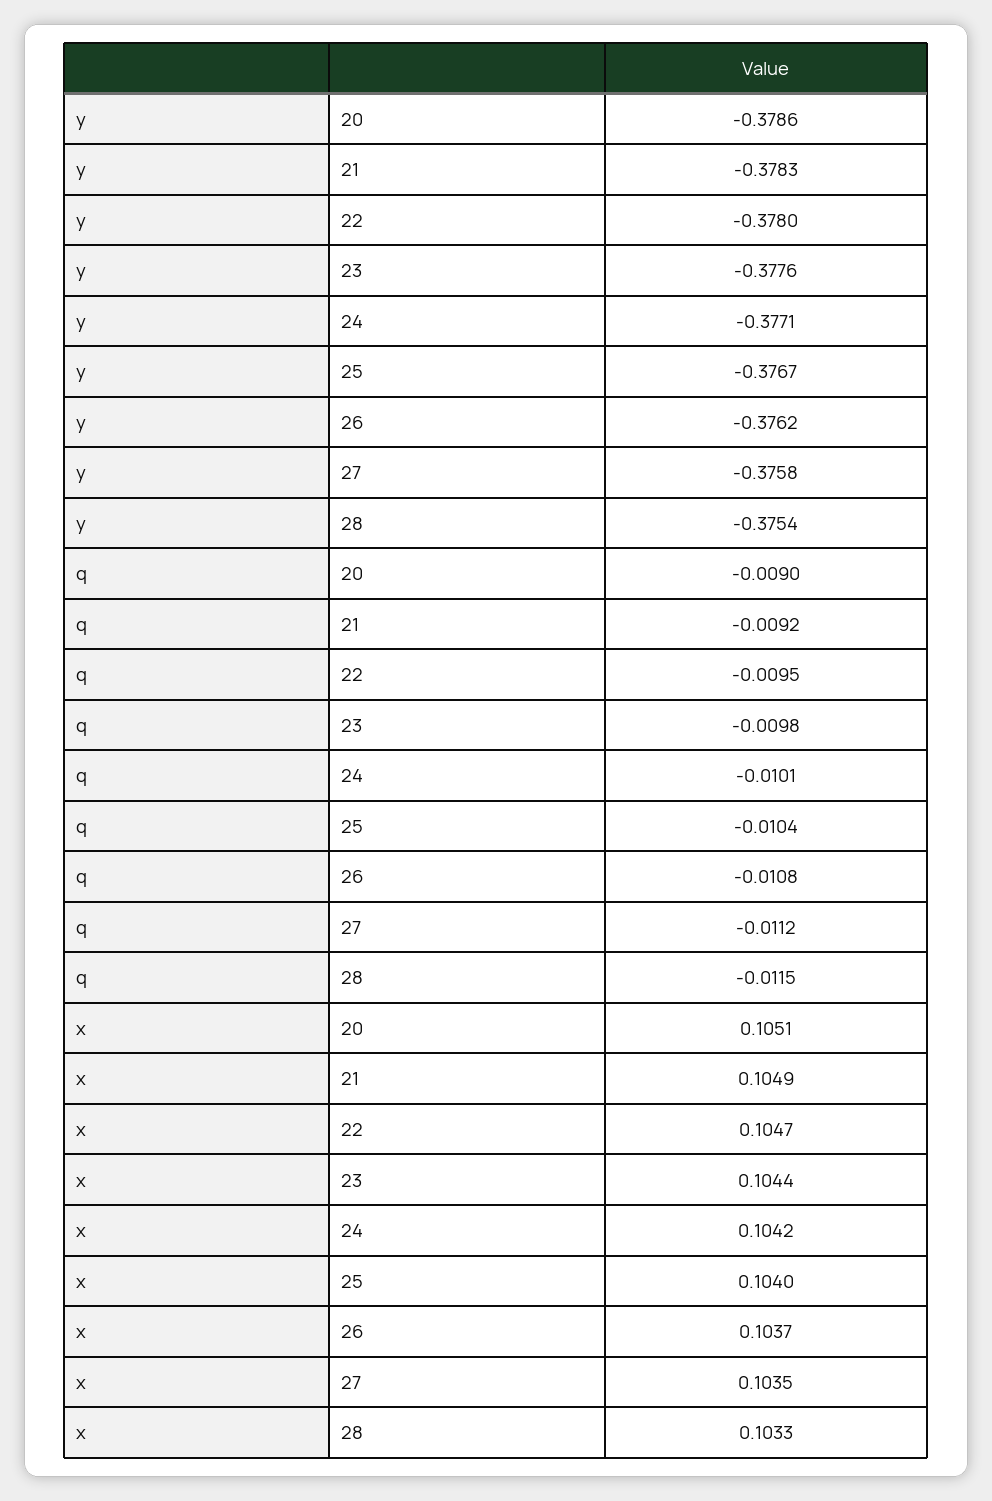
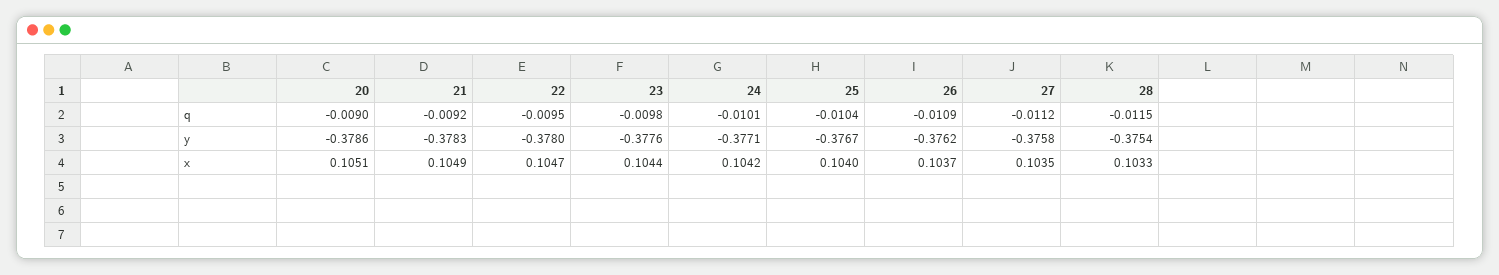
  {
    "y": {
      "20": -0.3786,
      "21": -0.3783,
      "22": -0.378,
      "23": -0.3776,
      "24": -0.3771,
      "25": -0.3767,
      "26": -0.3762,
      "27": -0.3758,
      "28": -0.3754
    },
    "q": {
      "20": -0.009,
      "21": -0.0092,
      "22": -0.0095,
      "23": -0.0098,
      "24": -0.0101,
      "25": -0.0104,
-     "26": -0.0108,
+     "26": -0.0109,
      "27": -0.0112,
      "28": -0.0115
    },
    "x": {
      "20": 0.1051,
      "21": 0.1049,
      "22": 0.1047,
      "23": 0.1044,
      "24": 0.1042,
      "25": 0.104,
      "26": 0.1037,
      "27": 0.1035,
      "28": 0.1033
    }
  }

